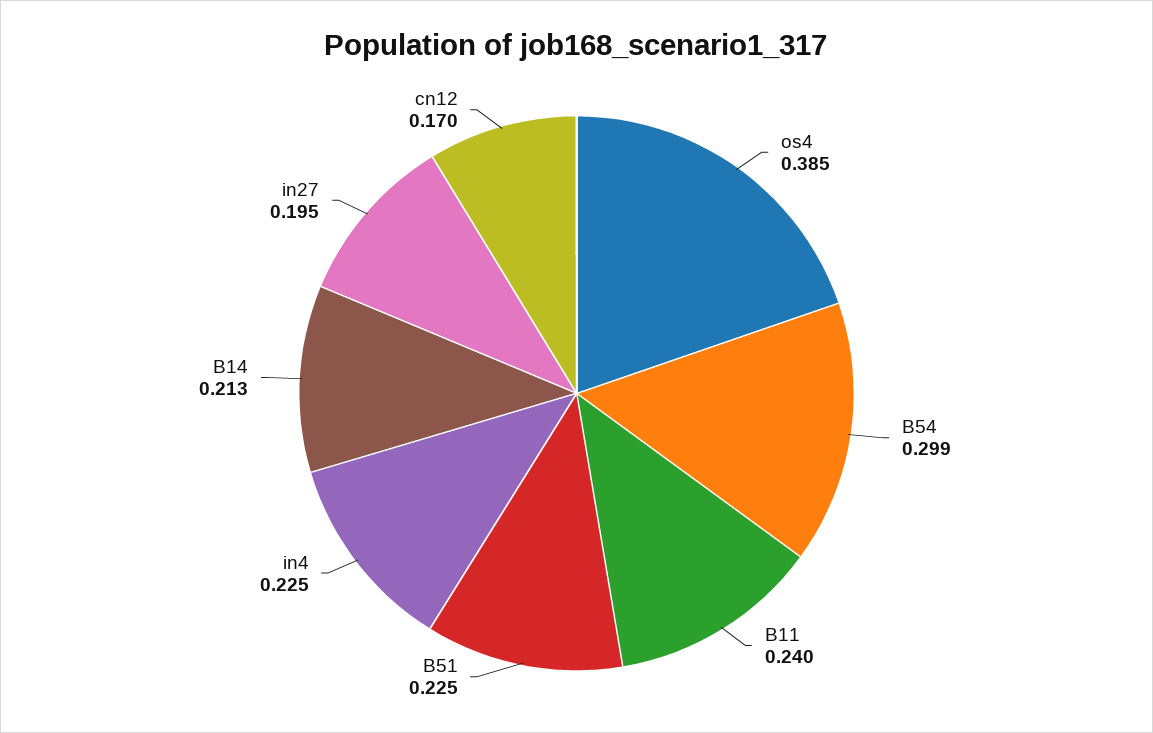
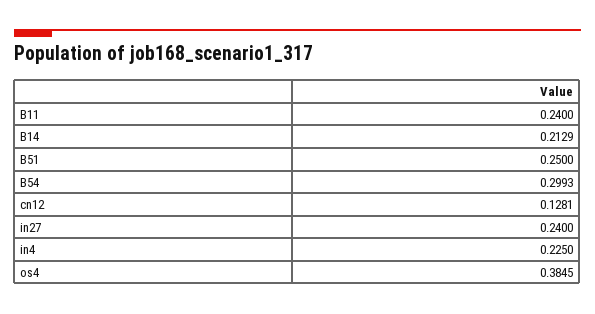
  {
    "os4": 0.3845,
    "B54": 0.2993,
    "B11": 0.24,
-   "B51": 0.225,
+   "B51": 0.25,
    "in4": 0.225,
    "B14": 0.2129,
-   "in27": 0.195,
+   "in27": 0.24,
-   "cn12": 0.17
+   "cn12": 0.1281
  }

